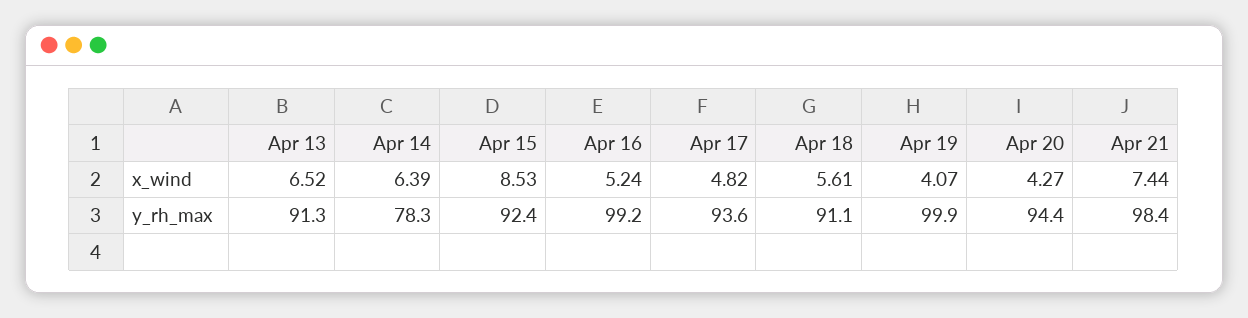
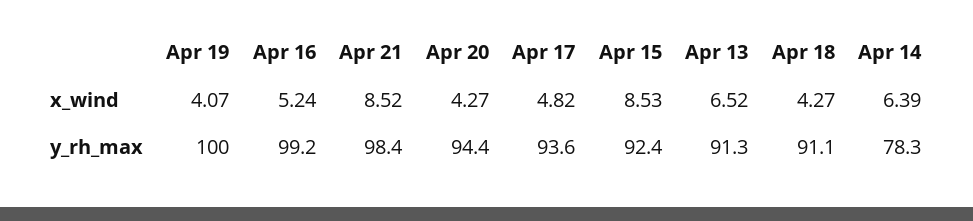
  {
    "Apr 13": {
      "x_wind": 6.52,
      "y_rh_max": 91.3
    },
    "Apr 14": {
      "x_wind": 6.39,
      "y_rh_max": 78.3
    },
    "Apr 15": {
      "x_wind": 8.53,
      "y_rh_max": 92.4
    },
    "Apr 16": {
      "x_wind": 5.24,
      "y_rh_max": 99.2
    },
    "Apr 17": {
      "x_wind": 4.82,
      "y_rh_max": 93.6
    },
    "Apr 18": {
-     "x_wind": 5.61,
+     "x_wind": 4.27,
      "y_rh_max": 91.1
    },
    "Apr 19": {
      "x_wind": 4.07,
-     "y_rh_max": 99.9
+     "y_rh_max": 100
    },
    "Apr 20": {
      "x_wind": 4.27,
      "y_rh_max": 94.4
    },
    "Apr 21": {
-     "x_wind": 7.44,
+     "x_wind": 8.52,
      "y_rh_max": 98.4
    }
  }

